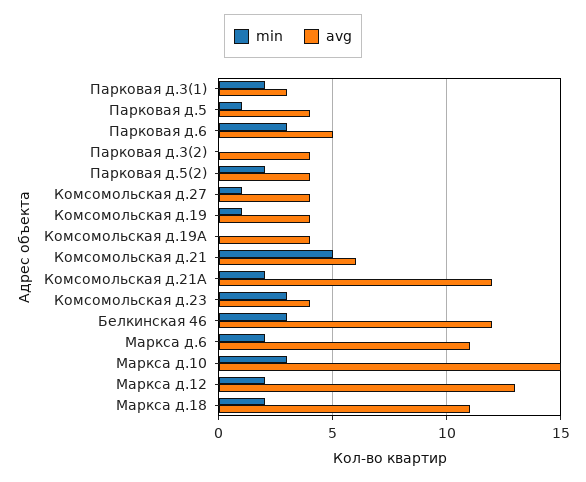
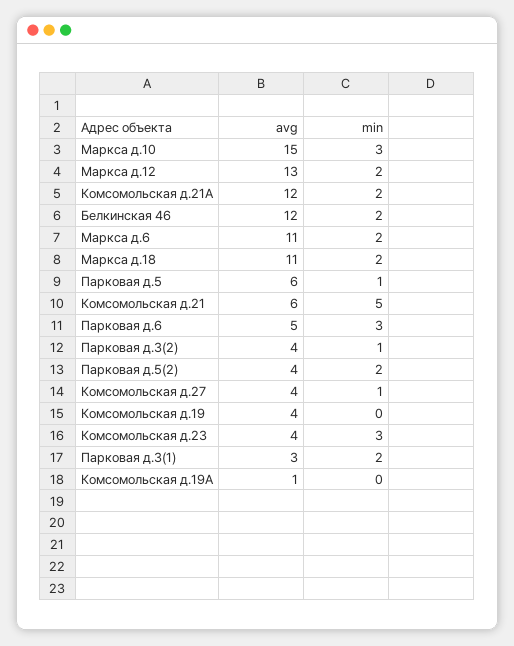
  {
    "min": {
      "Парковая д.3(1)": 2,
      "Парковая д.5": 1,
      "Парковая д.6": 3,
-     "Парковая д.3(2)": 0,
+     "Парковая д.3(2)": 1,
      "Парковая д.5(2)": 2,
      "Комсомольская д.27": 1,
-     "Комсомольская д.19": 1,
+     "Комсомольская д.19": 0,
      "Комсомольская д.19А": 0,
      "Комсомольская д.21": 5,
      "Комсомольская д.21А": 2,
      "Комсомольская д.23": 3,
-     "Белкинская 46": 3,
+     "Белкинская 46": 2,
      "Маркса д.6": 2,
      "Маркса д.10": 3,
      "Маркса д.12": 2,
      "Маркса д.18": 2
    },
    "avg": {
      "Парковая д.3(1)": 3,
-     "Парковая д.5": 4,
+     "Парковая д.5": 6,
      "Парковая д.6": 5,
      "Парковая д.3(2)": 4,
      "Парковая д.5(2)": 4,
      "Комсомольская д.27": 4,
      "Комсомольская д.19": 4,
-     "Комсомольская д.19А": 4,
+     "Комсомольская д.19А": 1,
      "Комсомольская д.21": 6,
      "Комсомольская д.21А": 12,
      "Комсомольская д.23": 4,
      "Белкинская 46": 12,
      "Маркса д.6": 11,
      "Маркса д.10": 15,
      "Маркса д.12": 13,
      "Маркса д.18": 11
    }
  }

